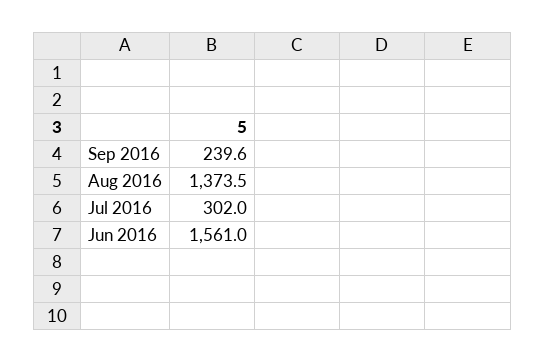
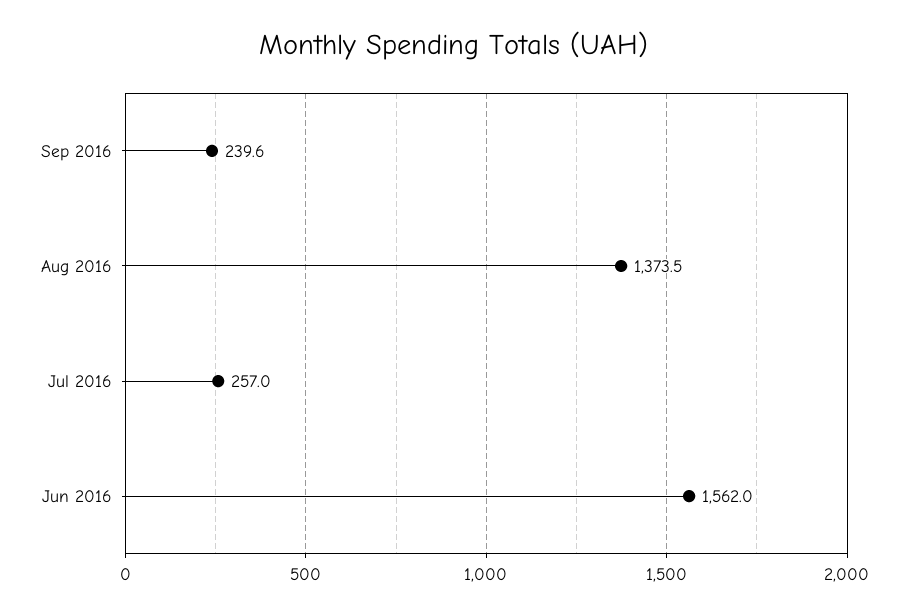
  {
    "Sep 2016": 239.6,
    "Aug 2016": 1373.5,
-   "Jul 2016": 302,
+   "Jul 2016": 257,
-   "Jun 2016": 1561
+   "Jun 2016": 1562
  }

